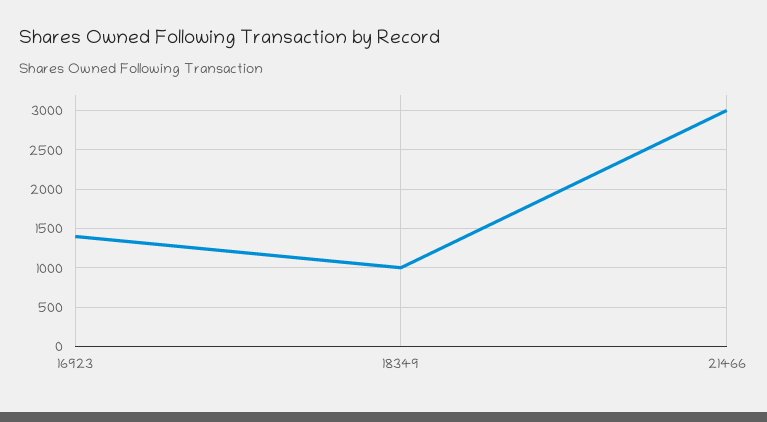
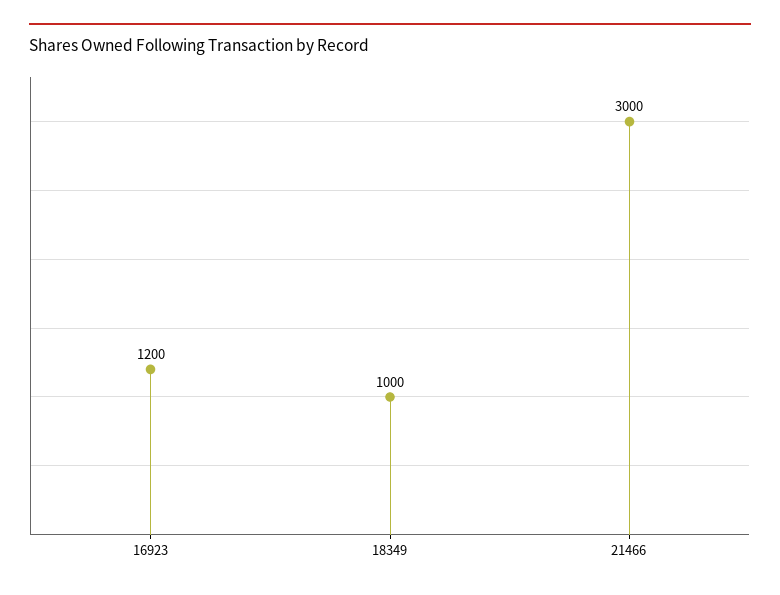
  {
-   "16923": 1400,
+   "16923": 1200,
    "18349": 1000,
    "21466": 3000
  }

